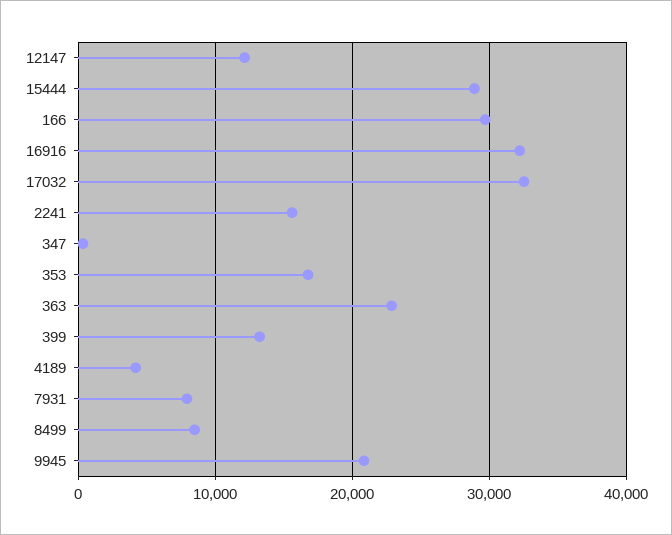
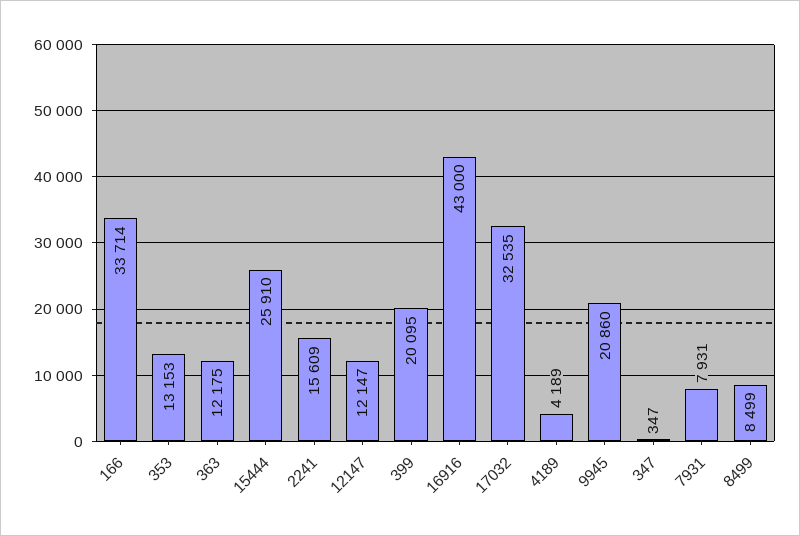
  {
    "12147": 12147,
-   "15444": 29000,
+   "15444": 25910,
-   "166": 30000,
+   "166": 33714,
-   "16916": 32000,
+   "16916": 43000,
    "17032": 32535,
    "2241": 15609,
    "347": 347,
-   "353": 17000,
+   "353": 13153,
-   "363": 23000,
+   "363": 12175,
-   "399": 13000,
+   "399": 20095,
    "4189": 4189,
    "7931": 7931,
    "8499": 8499,
    "9945": 20860
  }

